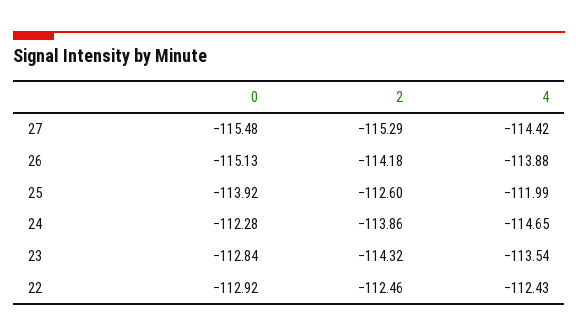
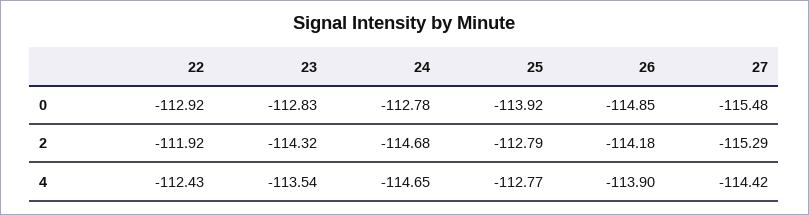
  {
    "0": {
      "27": -115.48,
-     "26": -115.13,
+     "26": -114.85,
      "25": -113.92,
-     "24": -112.28,
+     "24": -112.78,
-     "23": -112.84,
+     "23": -112.83,
      "22": -112.92
    },
    "2": {
      "27": -115.29,
      "26": -114.18,
-     "25": -112.6,
+     "25": -112.79,
-     "24": -113.86,
+     "24": -114.68,
      "23": -114.32,
-     "22": -112.46
+     "22": -111.92
    },
    "4": {
      "27": -114.42,
-     "26": -113.88,
+     "26": -113.9,
-     "25": -111.99,
+     "25": -112.77,
      "24": -114.65,
      "23": -113.54,
      "22": -112.43
    }
  }

